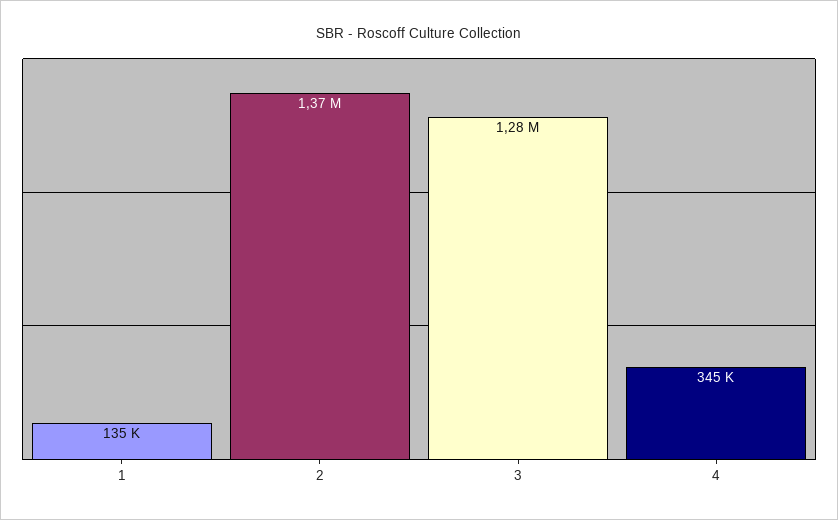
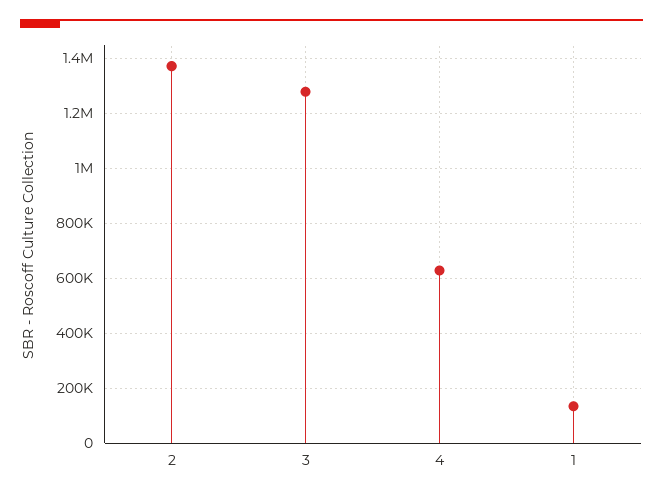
  {
    "1": 135000,
    "2": 1370000,
    "3": 1280000,
-   "4": 345000
+   "4": 625000
  }

